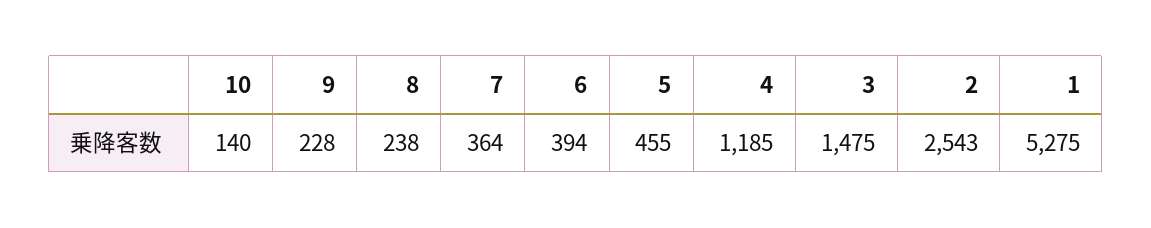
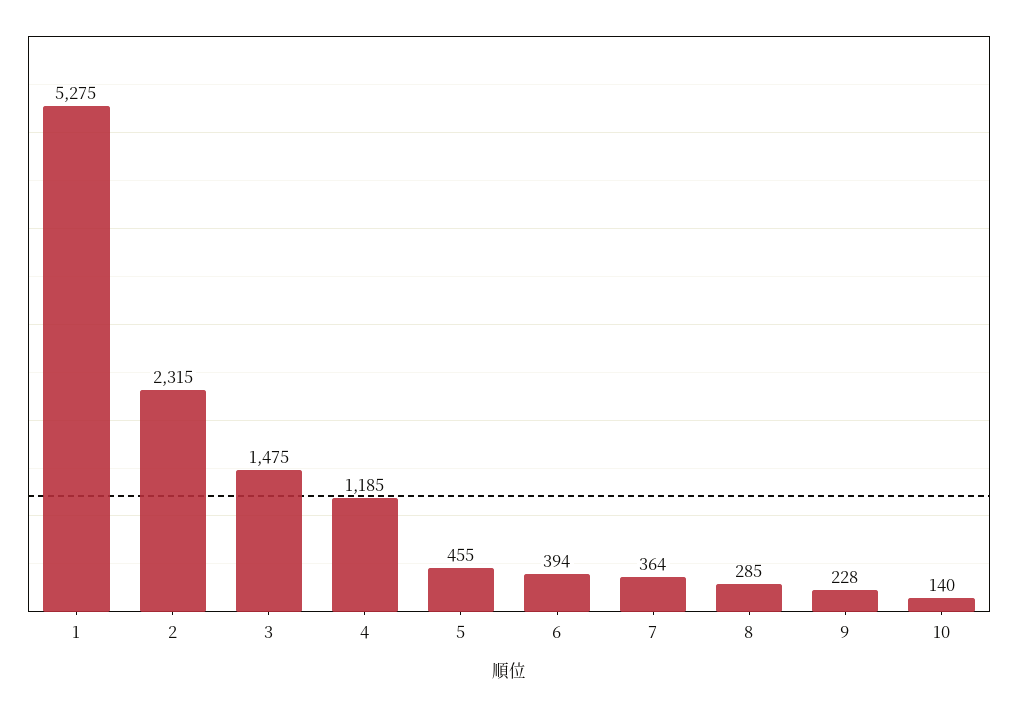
  {
    "10": 140,
    "9": 228,
-   "8": 238,
+   "8": 285,
    "7": 364,
    "6": 394,
    "5": 455,
    "4": 1185,
    "3": 1475,
-   "2": 2543,
+   "2": 2315,
    "1": 5275
  }

